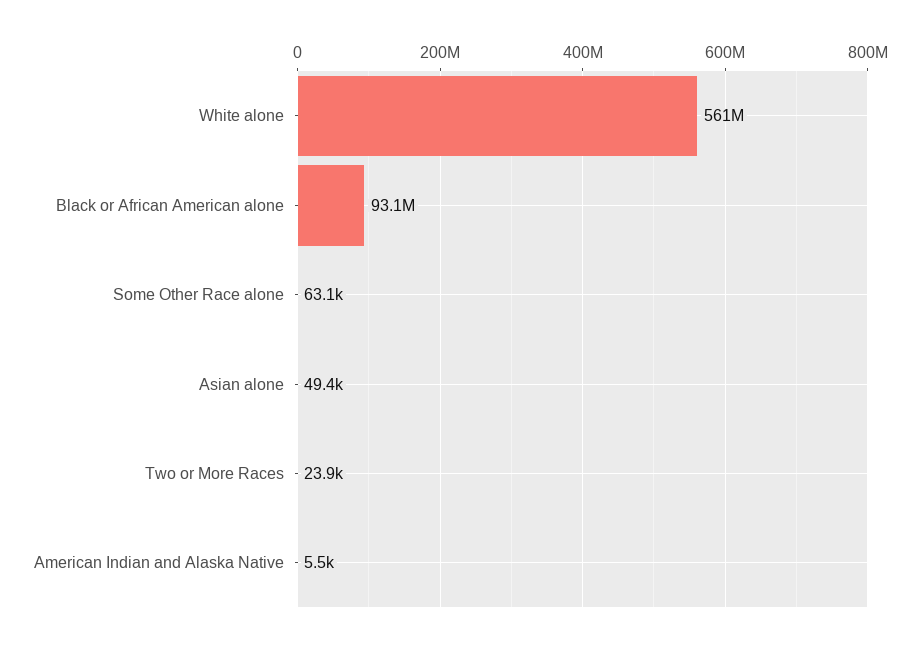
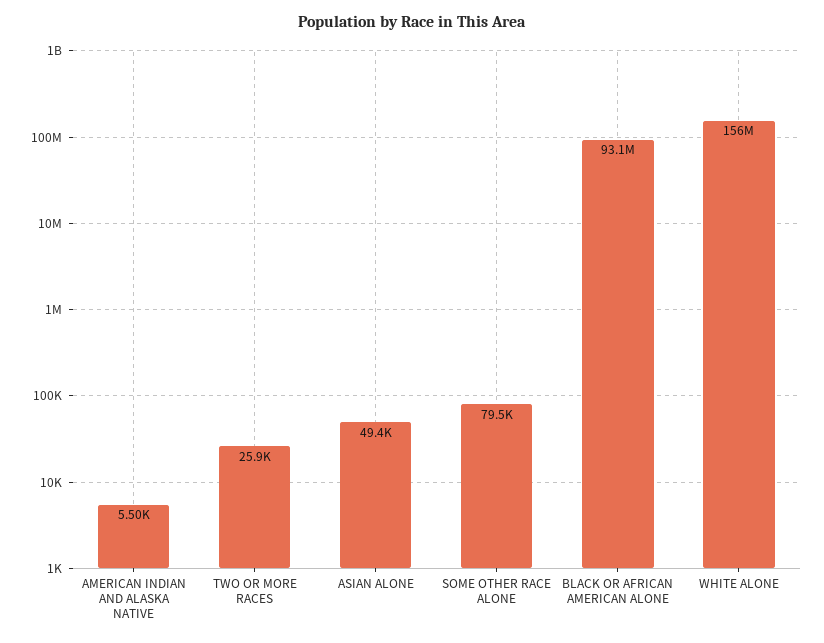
  {
-   "White alone": 561000000,
+   "White alone": 156000000,
    "Black or African American alone": 93100000,
-   "Some Other Race alone": 63100,
+   "Some Other Race alone": 79500,
    "Asian alone": 49400,
-   "Two or More Races": 23900,
+   "Two or More Races": 25900,
    "American Indian and Alaska Native": 5500
  }

